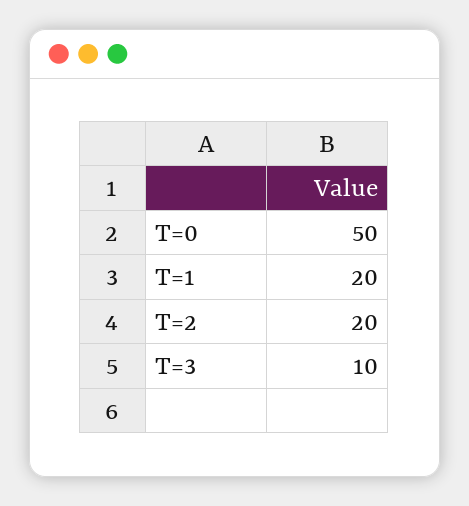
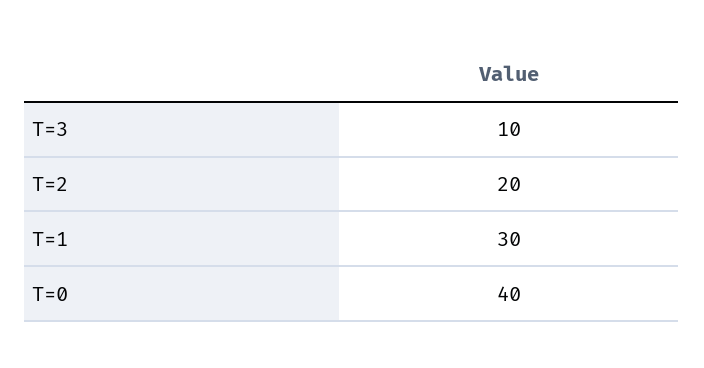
  {
-   "T=0": 50,
+   "T=0": 40,
-   "T=1": 20,
+   "T=1": 30,
    "T=2": 20,
    "T=3": 10
  }

